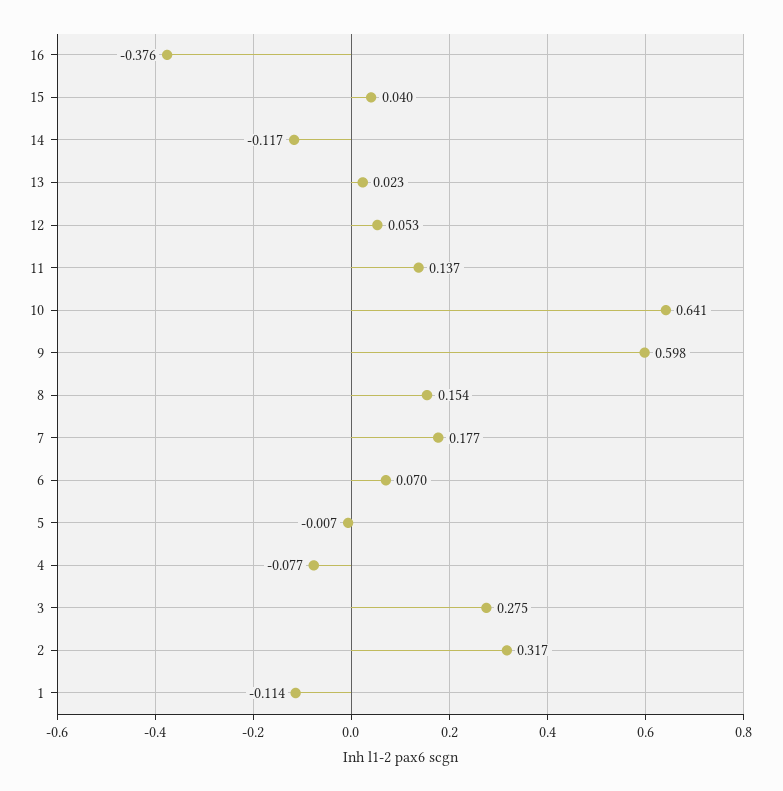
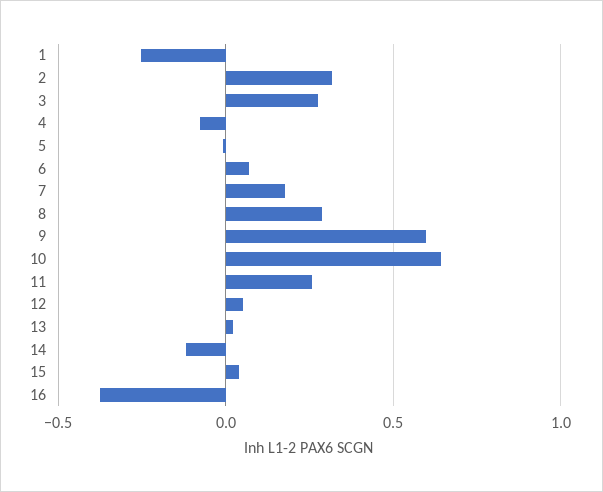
  {
    "16": -0.376,
    "15": 0.04,
    "14": -0.117,
    "13": 0.023,
    "12": 0.053,
-   "11": 0.137,
+   "11": 0.25,
    "10": 0.641,
    "9": 0.598,
-   "8": 0.154,
+   "8": 0.3,
    "7": 0.177,
    "6": 0.07,
    "5": -0.007,
    "4": -0.077,
    "3": 0.275,
    "2": 0.317,
-   "1": -0.114
+   "1": -0.25
  }

